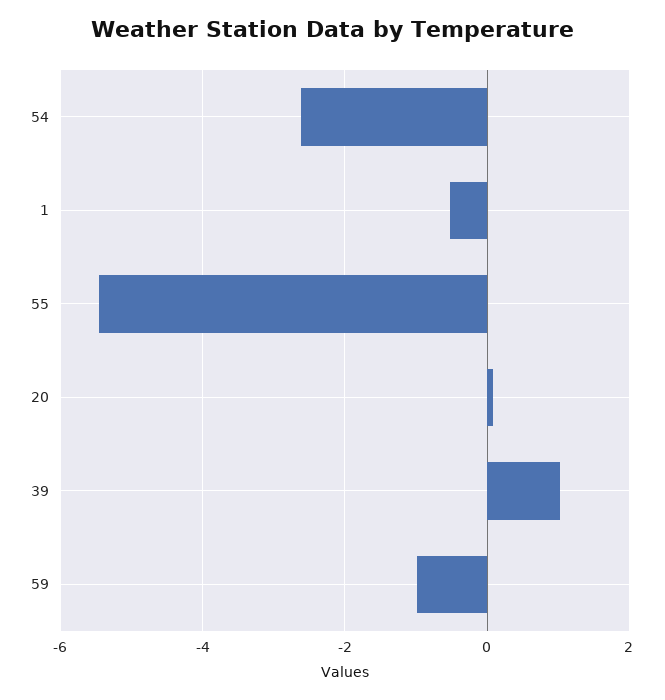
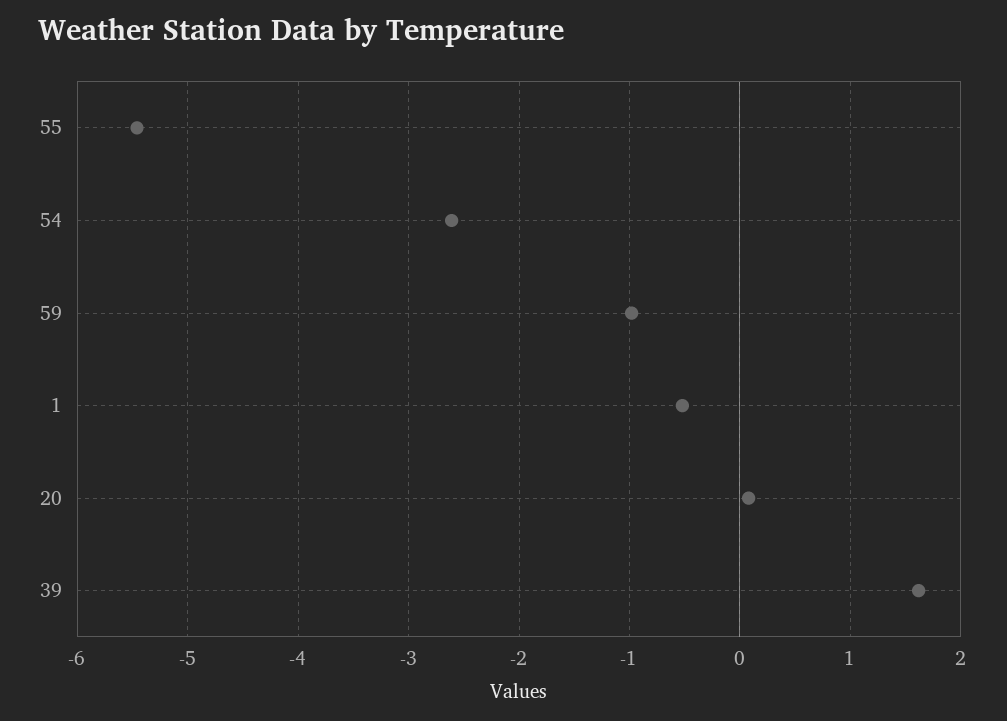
  {
    "54": -2.6,
    "1": -0.5,
    "55": -5.5,
    "20": 0.1,
-   "39": 1,
+   "39": 1.6,
    "59": -1
  }

